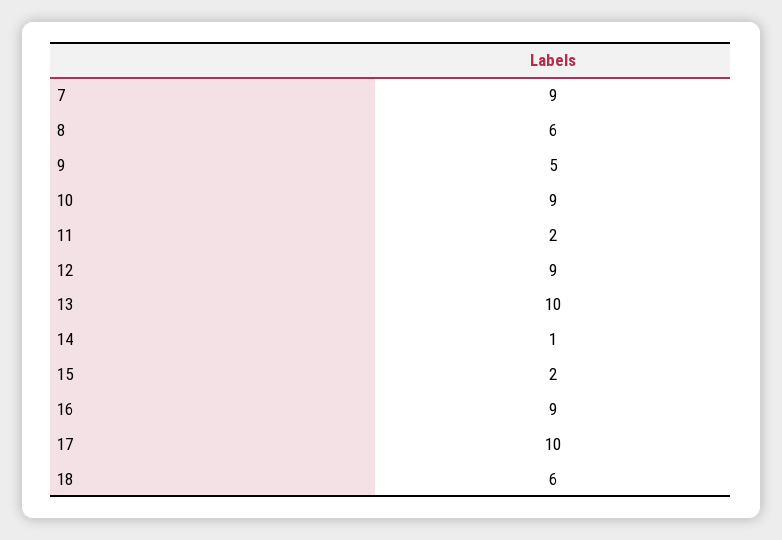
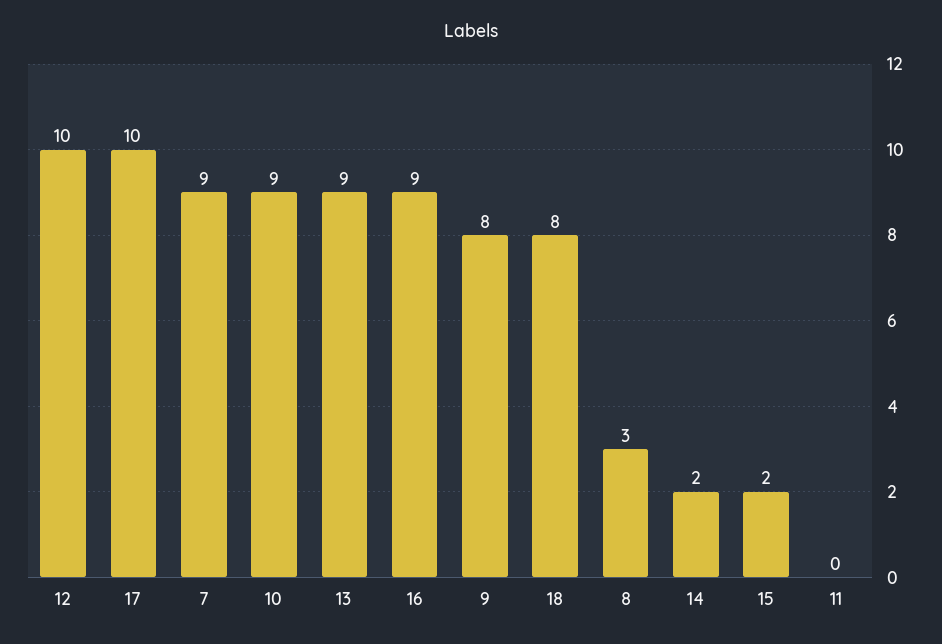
  {
    "7": 9,
-   "8": 6,
+   "8": 3,
-   "9": 5,
+   "9": 8,
    "10": 9,
-   "11": 2,
+   "11": 0,
-   "12": 9,
+   "12": 10,
-   "13": 10,
+   "13": 9,
-   "14": 1,
+   "14": 2,
    "15": 2,
    "16": 9,
    "17": 10,
-   "18": 6
+   "18": 8
  }

